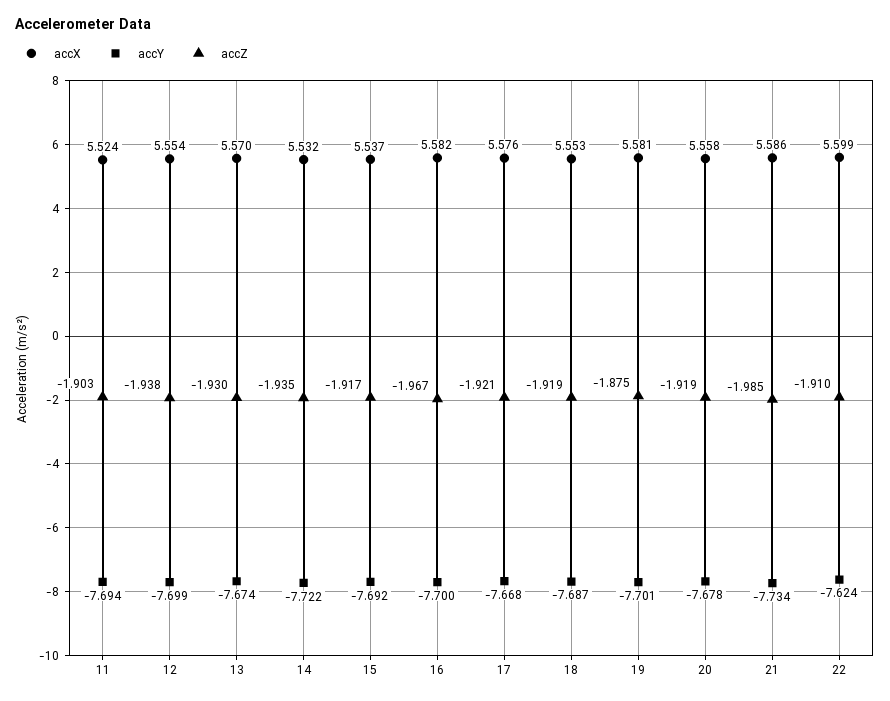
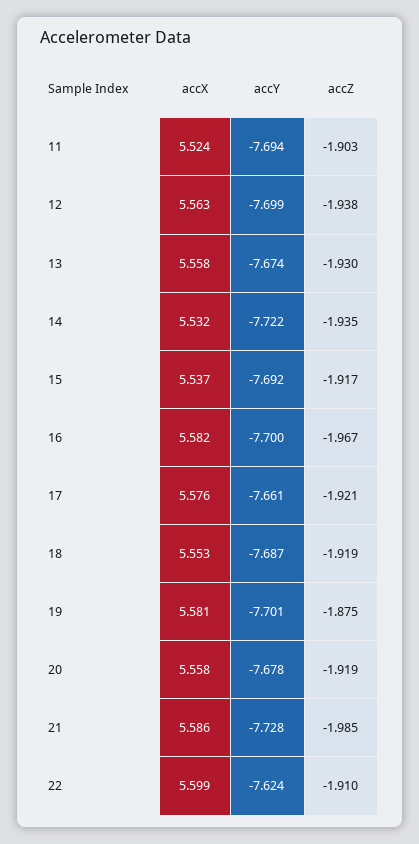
  {
    "accX": {
      "11": 5.524,
-     "12": 5.554,
+     "12": 5.563,
-     "13": 5.57,
+     "13": 5.558,
      "14": 5.532,
      "15": 5.537,
      "16": 5.582,
      "17": 5.576,
      "18": 5.553,
      "19": 5.581,
      "20": 5.558,
      "21": 5.586,
      "22": 5.599
    },
    "accY": {
      "11": -7.694,
      "12": -7.699,
      "13": -7.674,
      "14": -7.722,
      "15": -7.692,
      "16": -7.7,
-     "17": -7.668,
+     "17": -7.661,
      "18": -7.687,
      "19": -7.701,
      "20": -7.678,
-     "21": -7.734,
+     "21": -7.728,
      "22": -7.624
    },
    "accZ": {
      "11": -1.903,
      "12": -1.938,
      "13": -1.93,
      "14": -1.935,
      "15": -1.917,
      "16": -1.967,
      "17": -1.921,
      "18": -1.919,
      "19": -1.875,
      "20": -1.919,
      "21": -1.985,
      "22": -1.91
    }
  }

